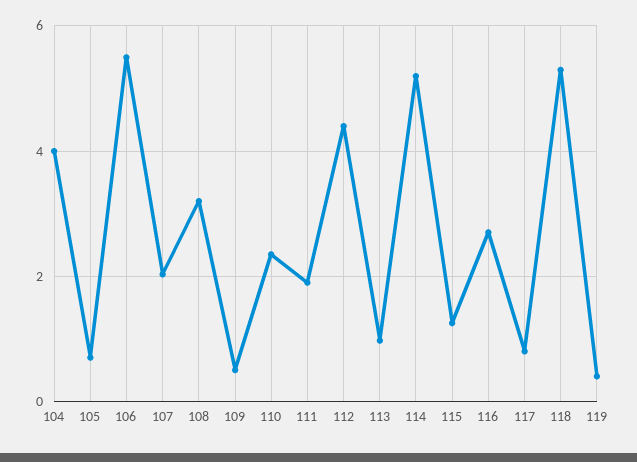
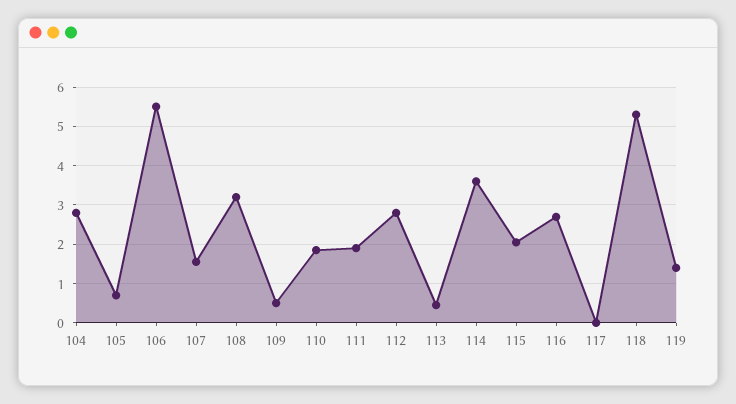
  {
-   "104": 4,
+   "104": 2.8,
    "105": 0.8,
    "106": 5.6,
-   "107": 2,
+   "107": 1.6,
    "108": 3.2,
    "109": 0.6,
-   "110": 2.4,
+   "110": 1.8,
    "111": 2,
-   "112": 4.4,
+   "112": 2.8,
-   "113": 1,
+   "113": 0.4,
-   "114": 5.2,
+   "114": 3.6,
-   "115": 1.2,
+   "115": 2,
    "116": 2.8,
-   "117": 0.8,
+   "117": 0,
    "118": 5.4,
-   "119": 0.4
+   "119": 1.4
  }

